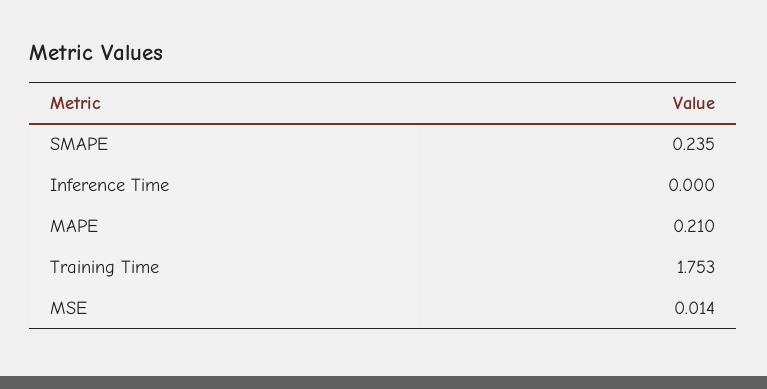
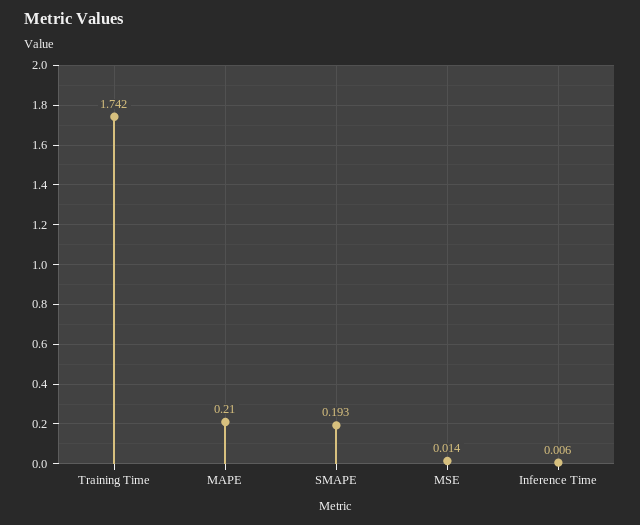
  {
-   "SMAPE": 0.235,
+   "SMAPE": 0.193,
-   "Inference Time": 0,
+   "Inference Time": 0.006,
    "MAPE": 0.21,
-   "Training Time": 1.753,
+   "Training Time": 1.742,
    "MSE": 0.014
  }

